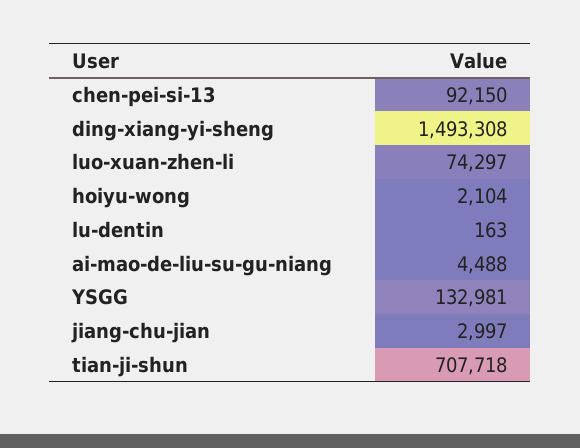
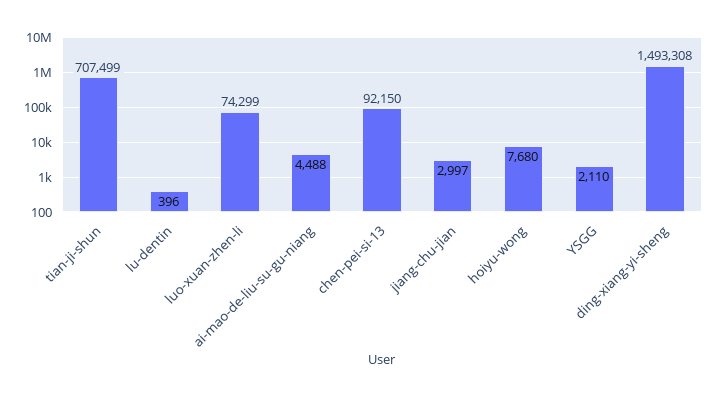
  {
    "chen-pei-si-13": 92150,
    "ding-xiang-yi-sheng": 1493308,
-   "luo-xuan-zhen-li": 74297,
+   "luo-xuan-zhen-li": 74299,
-   "hoiyu-wong": 2104,
+   "hoiyu-wong": 7680,
-   "lu-dentin": 163,
+   "lu-dentin": 396,
    "ai-mao-de-liu-su-gu-niang": 4488,
-   "YSGG": 132981,
+   "YSGG": 2110,
    "jiang-chu-jian": 2997,
-   "tian-ji-shun": 707718
+   "tian-ji-shun": 707499
  }

